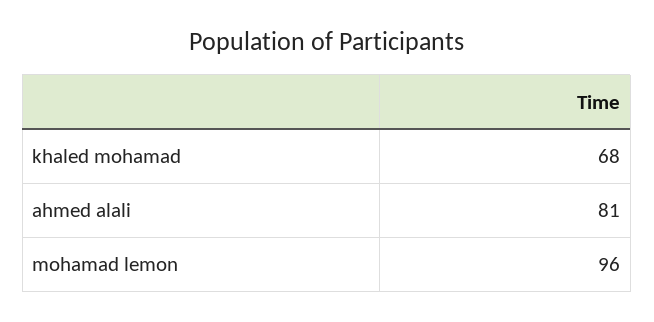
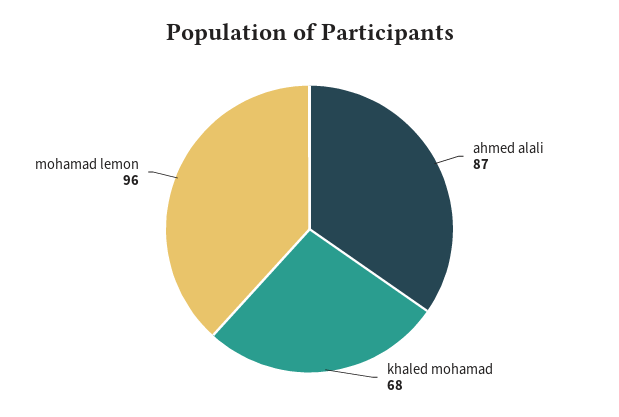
  {
    "khaled mohamad": 68,
-   "ahmed alali": 81,
+   "ahmed alali": 87,
    "mohamad lemon": 96
  }

